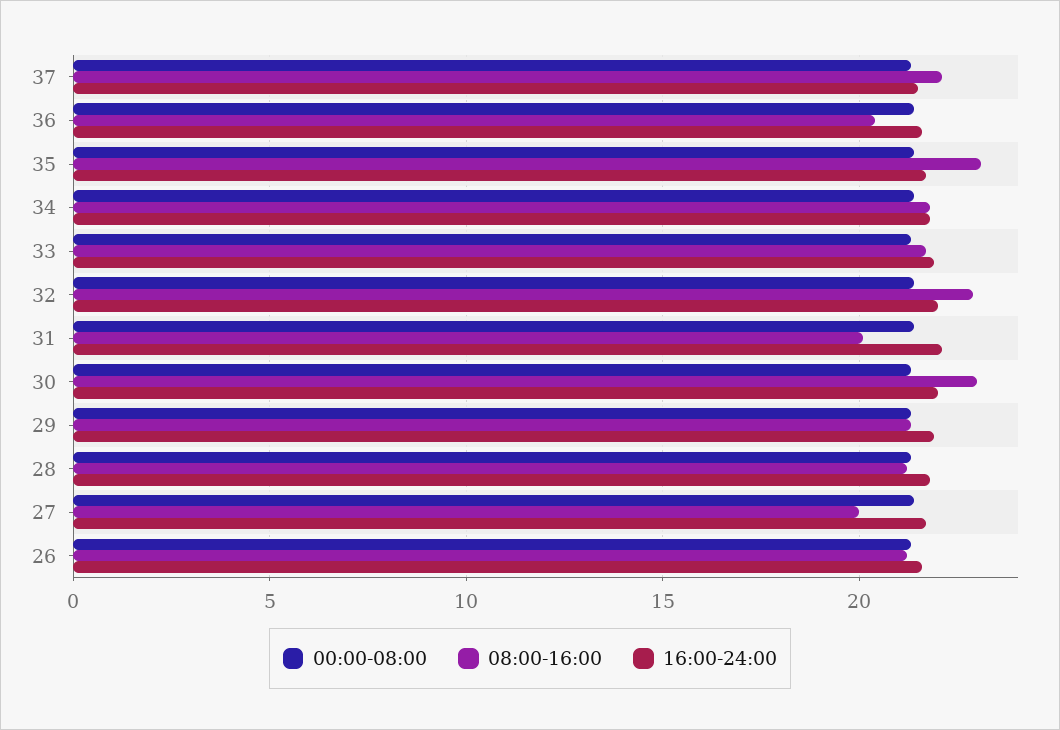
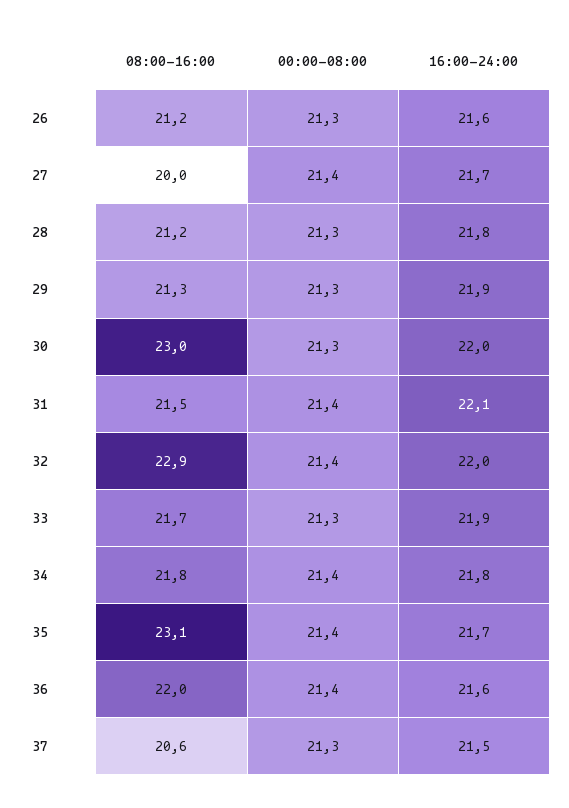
  {
    "00:00-08:00": {
      "37": 21.3,
      "36": 21.4,
      "35": 21.4,
      "34": 21.4,
      "33": 21.3,
      "32": 21.4,
      "31": 21.4,
      "30": 21.3,
      "29": 21.3,
      "28": 21.3,
      "27": 21.4,
      "26": 21.3
    },
    "08:00-16:00": {
-     "37": 22,
+     "37": 20.6,
-     "36": 20.5,
+     "36": 22,
      "35": 23.1,
      "34": 21.8,
      "33": 21.7,
      "32": 22.9,
-     "31": 20,
+     "31": 21.5,
      "30": 23,
      "29": 21.3,
      "28": 21.2,
      "27": 20,
      "26": 21.2
    },
    "16:00-24:00": {
      "37": 21.5,
      "36": 21.6,
      "35": 21.7,
      "34": 21.8,
      "33": 21.9,
      "32": 22,
      "31": 22.1,
      "30": 22,
      "29": 21.9,
      "28": 21.8,
      "27": 21.7,
      "26": 21.6
    }
  }

